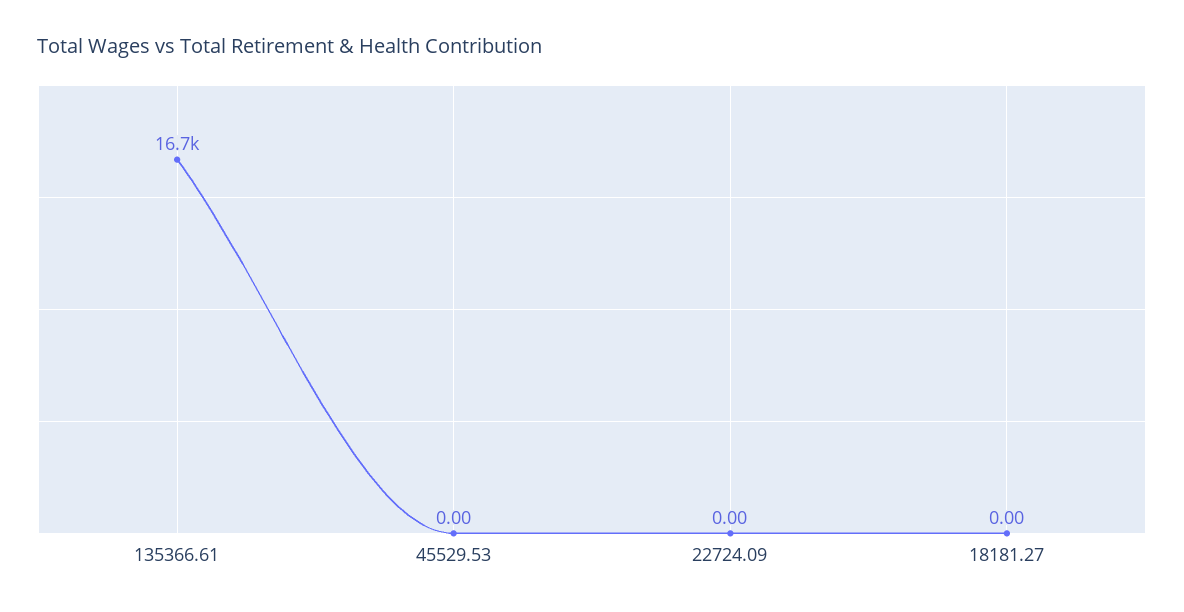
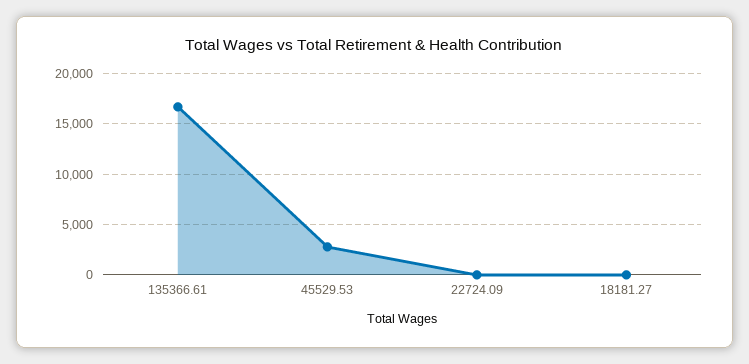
  {
    "135366.61": 16700,
-   "45529.53": 0,
+   "45529.53": 3000,
    "22724.09": 0,
    "18181.27": 0
  }

